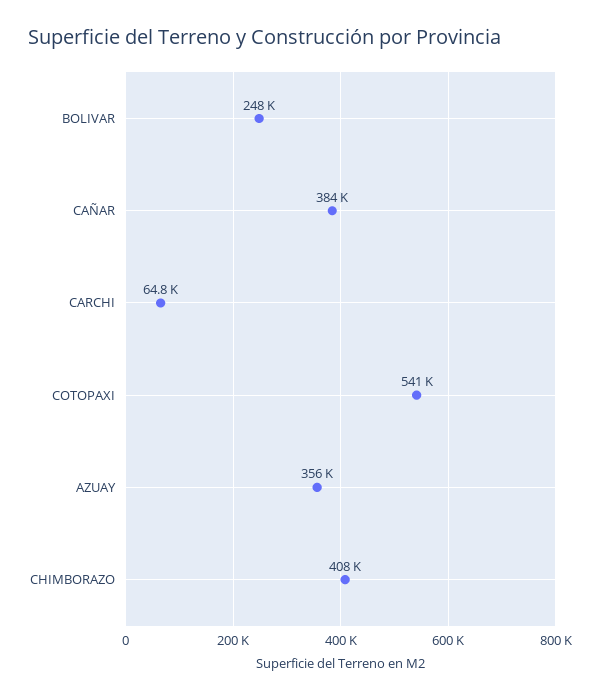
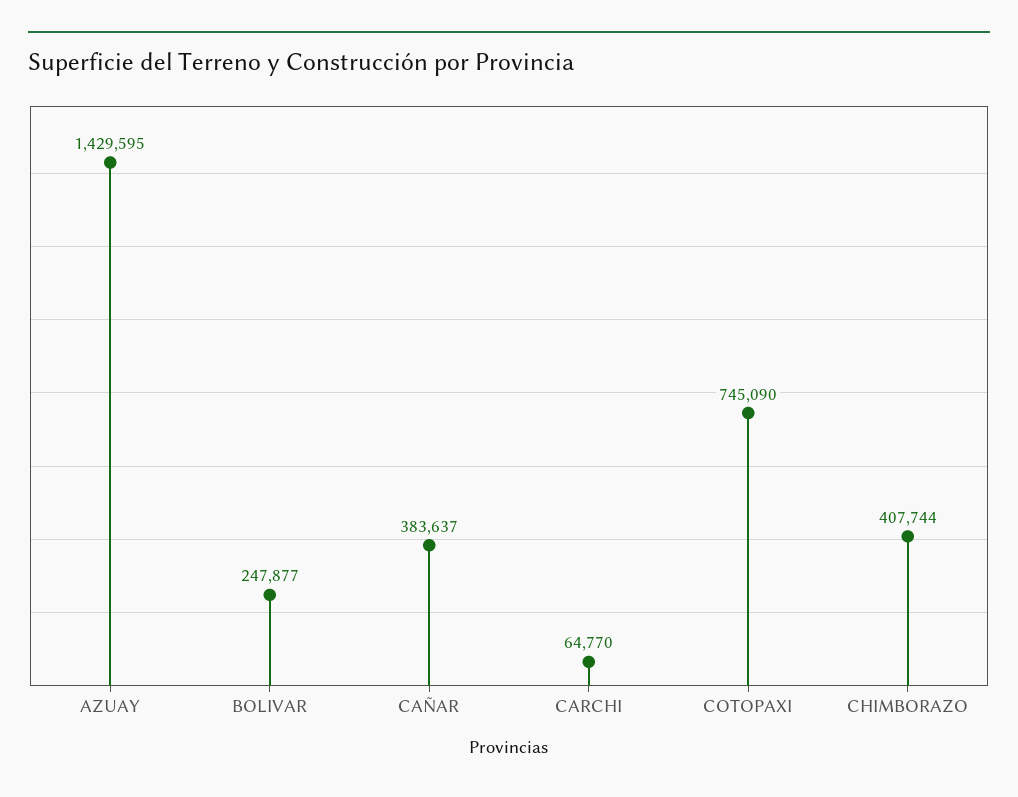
  {
    "BOLIVAR": 247877,
    "CAÑAR": 383637,
    "CARCHI": 64770,
-   "COTOPAXI": 541000,
+   "COTOPAXI": 745090,
-   "AZUAY": 356000,
+   "AZUAY": 1429595,
    "CHIMBORAZO": 407744
  }

